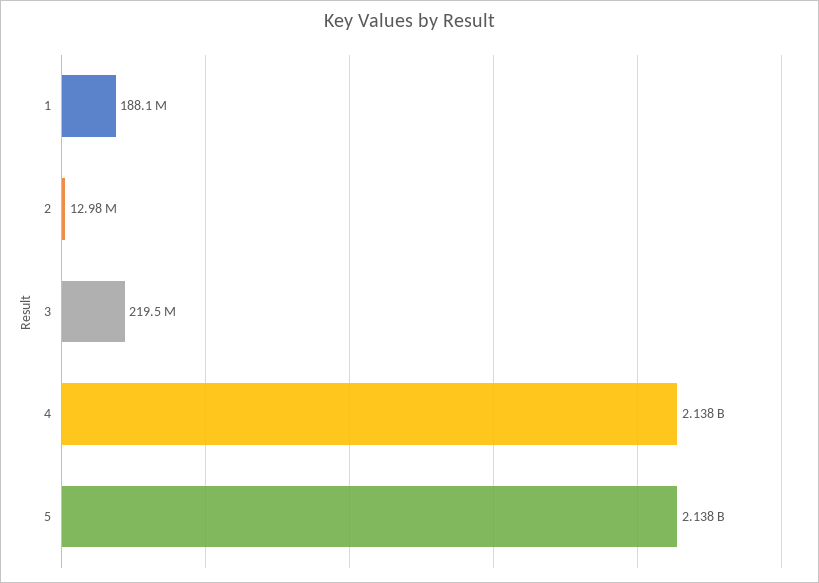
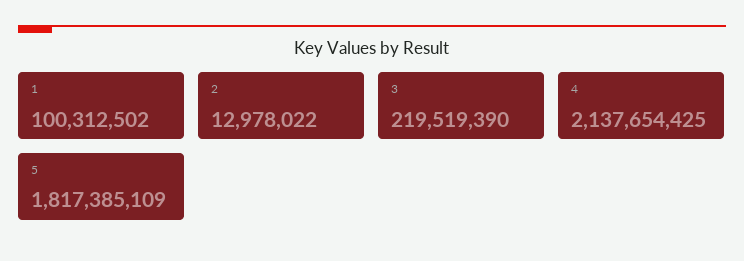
  {
-   "1": 188100000,
+   "1": 100312502,
    "2": 12978022,
    "3": 219519390,
    "4": 2137654425,
-   "5": 2138000000
+   "5": 1817385109
  }

